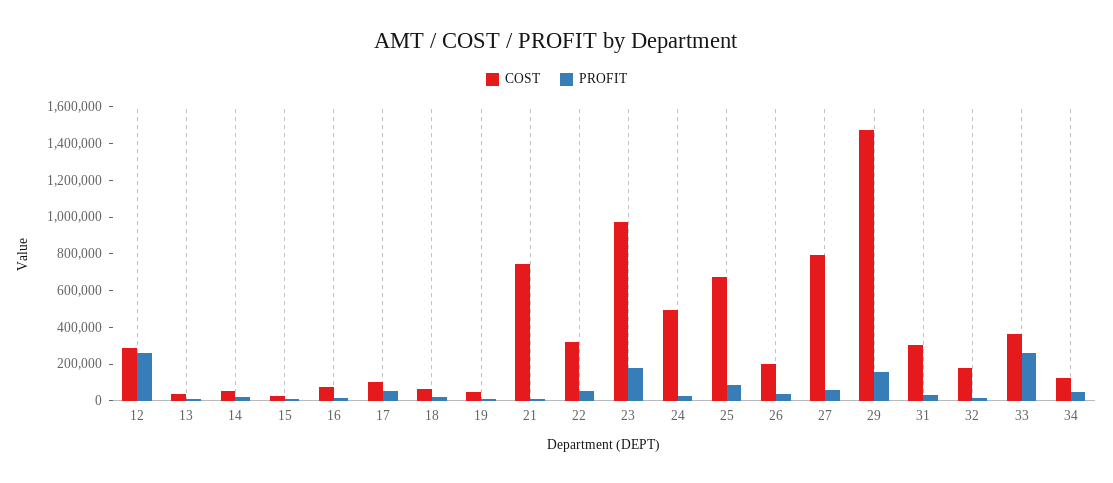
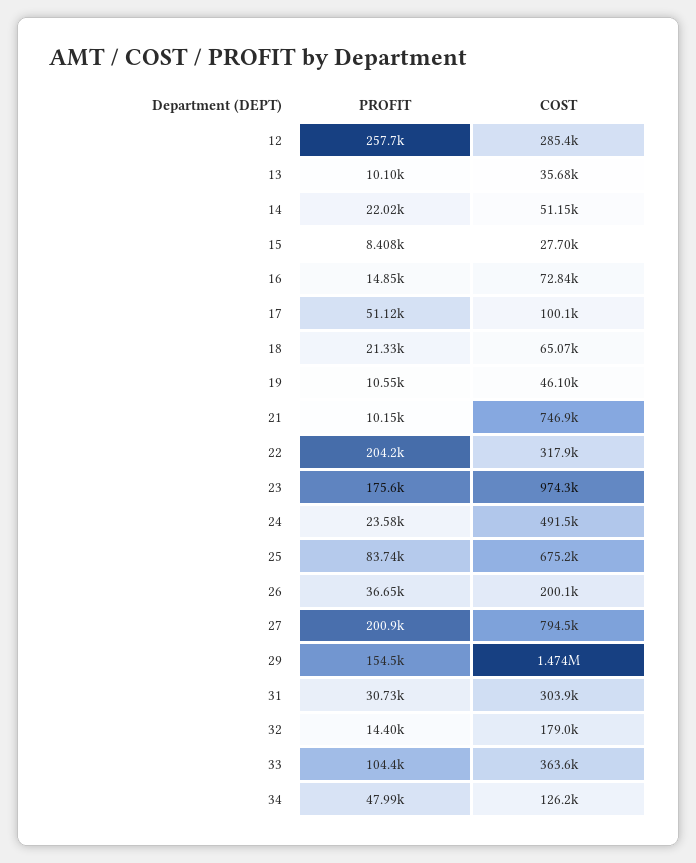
  {
    "COST": {
      "12": 285400,
      "13": 35680,
      "14": 51150,
      "15": 27700,
      "16": 72840,
      "17": 100100,
      "18": 65070,
      "19": 46100,
      "21": 746900,
      "22": 317900,
      "23": 974300,
      "24": 491500,
      "25": 675200,
      "26": 200100,
      "27": 794500,
      "29": 1474000,
      "31": 303900,
      "32": 179000,
      "33": 363600,
      "34": 126200
    },
    "PROFIT": {
      "12": 257700,
      "13": 10100,
      "14": 22020,
      "15": 8408,
      "16": 14850,
      "17": 51120,
      "18": 21330,
      "19": 10550,
      "21": 10150,
-     "22": 50000,
+     "22": 204200,
      "23": 175600,
      "24": 23580,
      "25": 83740,
      "26": 36650,
-     "27": 50000,
+     "27": 200900,
      "29": 154500,
      "31": 30730,
      "32": 14400,
-     "33": 250000,
+     "33": 104400,
      "34": 47990
    }
  }

